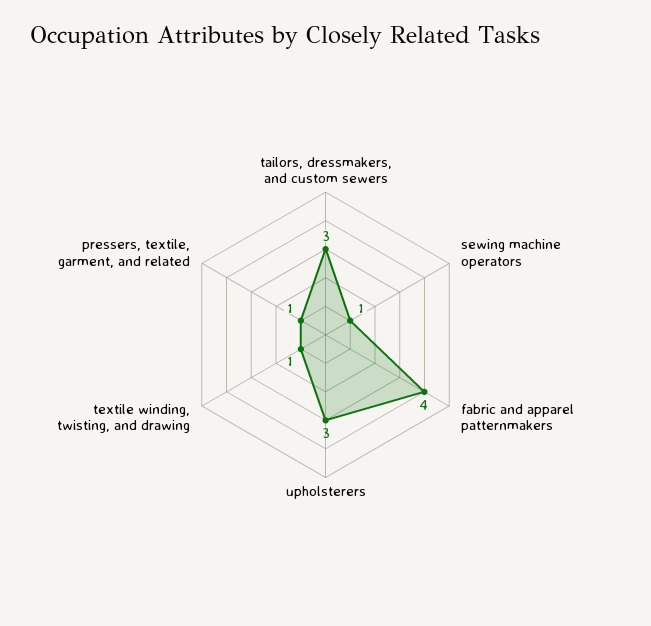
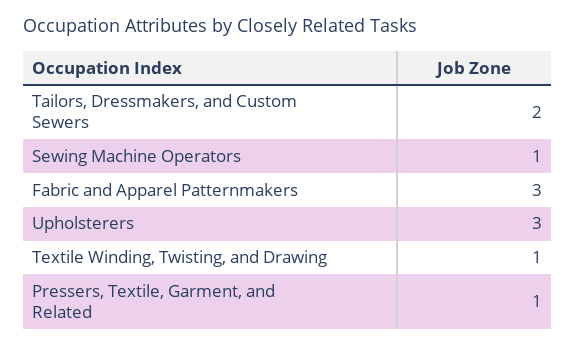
  {
-   "tailors, dressmakers, and custom sewers": 3,
+   "tailors, dressmakers, and custom sewers": 2,
    "sewing machine operators": 1,
-   "fabric and apparel patternmakers": 4,
+   "fabric and apparel patternmakers": 3,
    "upholsterers": 3,
    "textile winding, twisting, and drawing": 1,
    "pressers, textile, garment, and related": 1
  }

